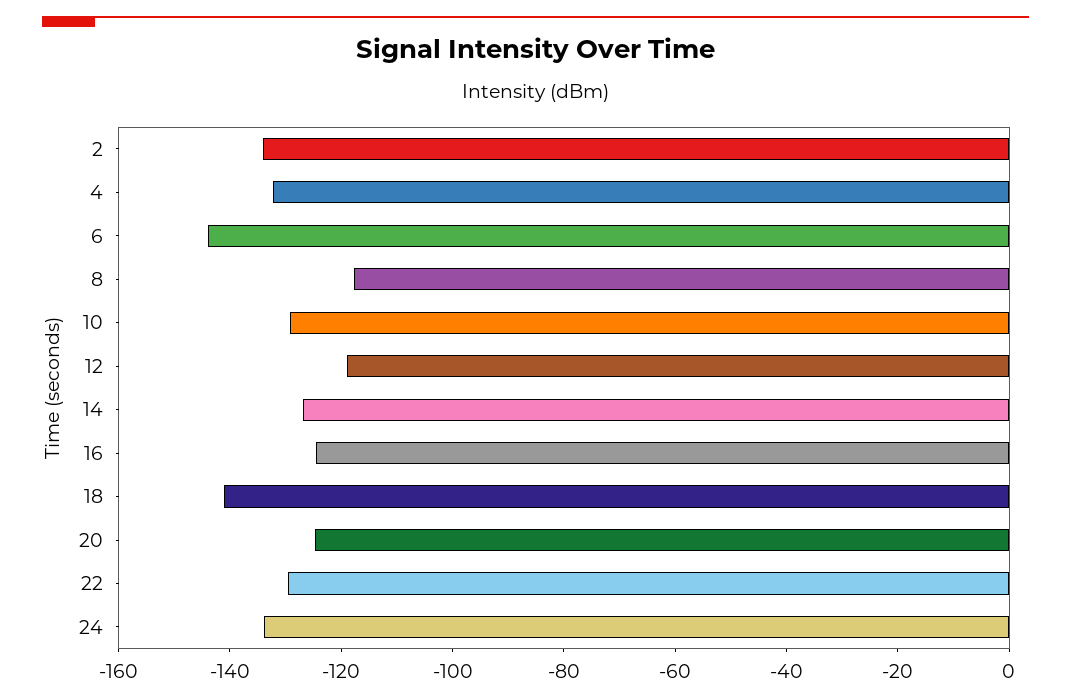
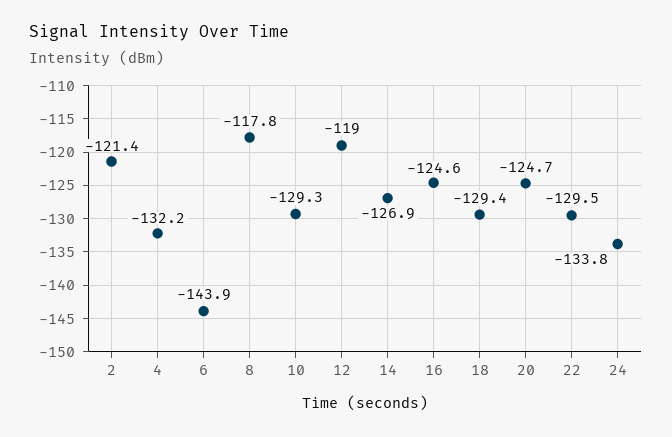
  {
-   "2": -135,
+   "2": -121.4,
    "4": -132.2,
    "6": -143.9,
    "8": -117.8,
    "10": -129.3,
    "12": -119,
    "14": -126.9,
    "16": -124.6,
-   "18": -140,
+   "18": -129.4,
    "20": -124.7,
    "22": -129.5,
    "24": -133.8
  }

